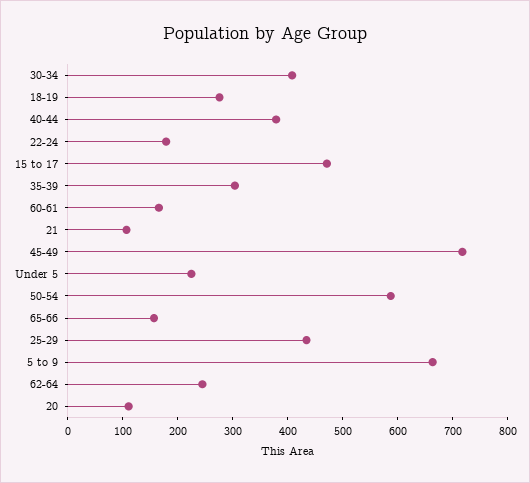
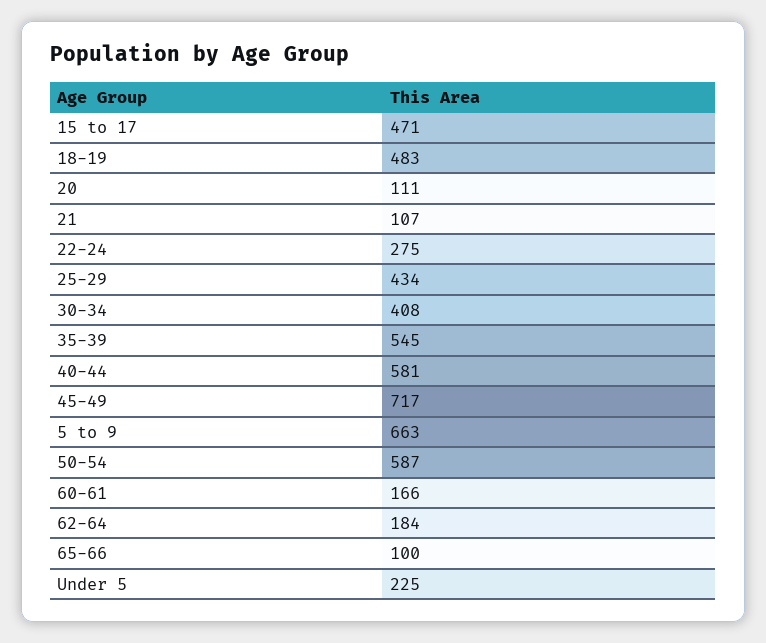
  {
    "30-34": 408,
-   "18-19": 280,
+   "18-19": 483,
-   "40-44": 380,
+   "40-44": 581,
-   "22-24": 180,
+   "22-24": 275,
    "15 to 17": 471,
-   "35-39": 300,
+   "35-39": 545,
    "60-61": 166,
    "21": 107,
    "45-49": 717,
    "Under 5": 225,
    "50-54": 587,
-   "65-66": 160,
+   "65-66": 100,
    "25-29": 434,
    "5 to 9": 663,
-   "62-64": 240,
+   "62-64": 184,
    "20": 111
  }

